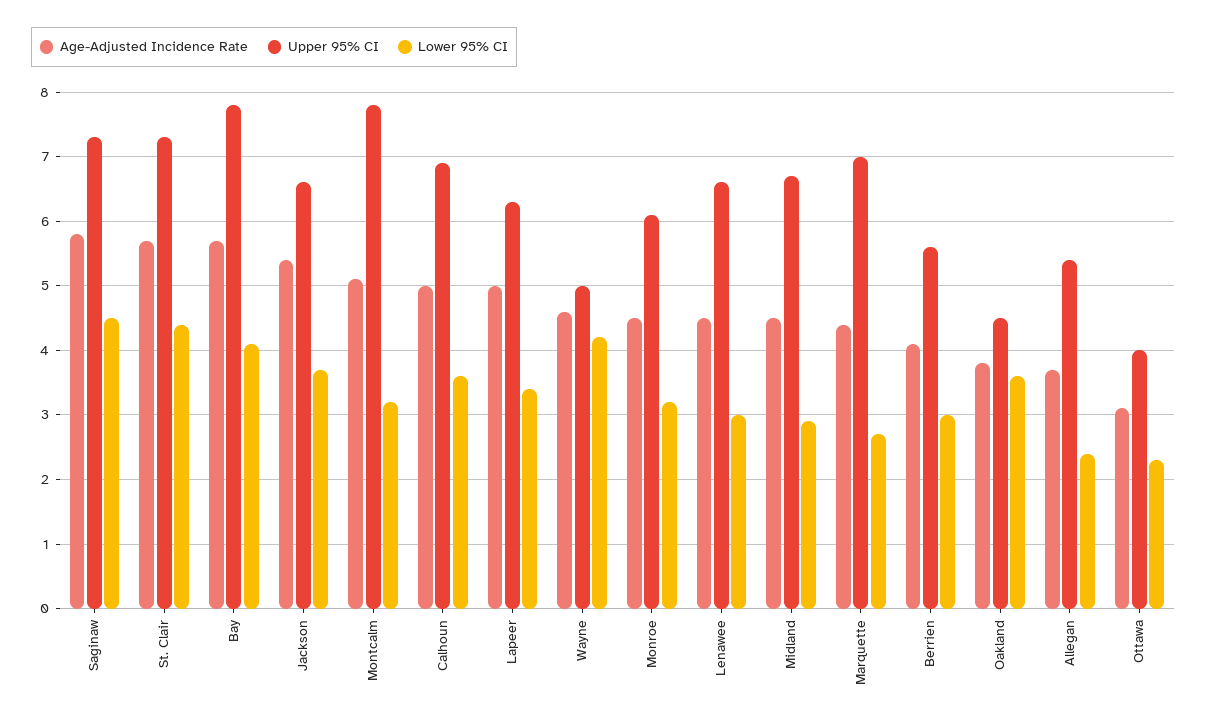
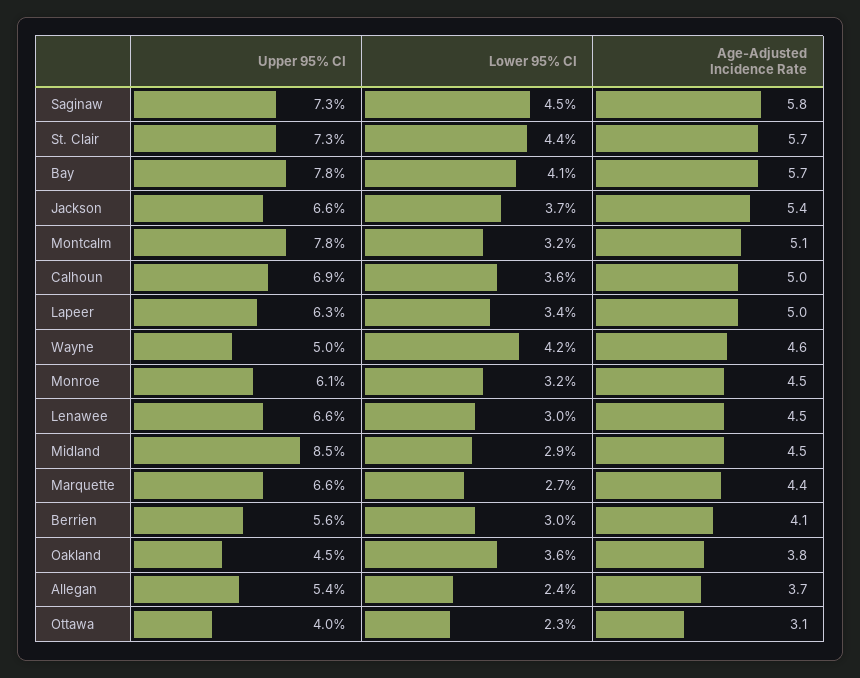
  {
    "Age-Adjusted Incidence Rate": {
      "Saginaw": 5.8,
      "St. Clair": 5.7,
      "Bay": 5.7,
      "Jackson": 5.4,
      "Montcalm": 5.1,
      "Calhoun": 5,
      "Lapeer": 5,
      "Wayne": 4.6,
      "Monroe": 4.5,
      "Lenawee": 4.5,
      "Midland": 4.5,
      "Marquette": 4.4,
      "Berrien": 4.1,
      "Oakland": 3.8,
      "Allegan": 3.7,
      "Ottawa": 3.1
    },
    "Upper 95% CI": {
      "Saginaw": 7.3,
      "St. Clair": 7.3,
      "Bay": 7.8,
      "Jackson": 6.6,
      "Montcalm": 7.8,
      "Calhoun": 6.9,
      "Lapeer": 6.3,
      "Wayne": 5,
      "Monroe": 6.1,
      "Lenawee": 6.6,
-     "Midland": 6.7,
+     "Midland": 8.5,
-     "Marquette": 7,
+     "Marquette": 6.6,
      "Berrien": 5.6,
      "Oakland": 4.5,
      "Allegan": 5.4,
      "Ottawa": 4
    },
    "Lower 95% CI": {
      "Saginaw": 4.5,
      "St. Clair": 4.4,
      "Bay": 4.1,
      "Jackson": 3.7,
      "Montcalm": 3.2,
      "Calhoun": 3.6,
      "Lapeer": 3.4,
      "Wayne": 4.2,
      "Monroe": 3.2,
      "Lenawee": 3,
      "Midland": 2.9,
      "Marquette": 2.7,
      "Berrien": 3,
      "Oakland": 3.6,
      "Allegan": 2.4,
      "Ottawa": 2.3
    }
  }

